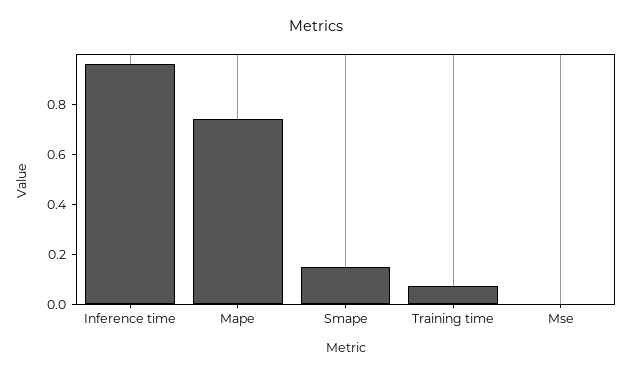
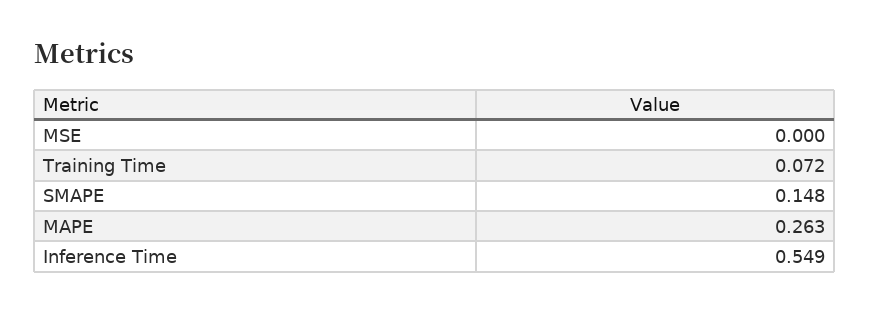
  {
-   "Inference time": 0.95,
+   "Inference time": 0.549,
-   "Mape": 0.75,
+   "Mape": 0.263,
    "Smape": 0.148,
    "Training time": 0.072,
    "Mse": 0
  }

